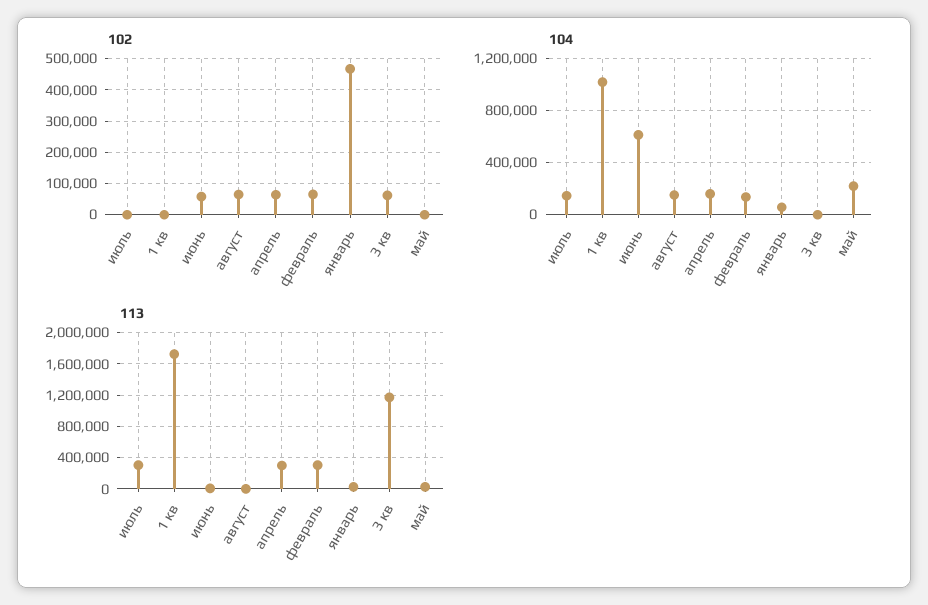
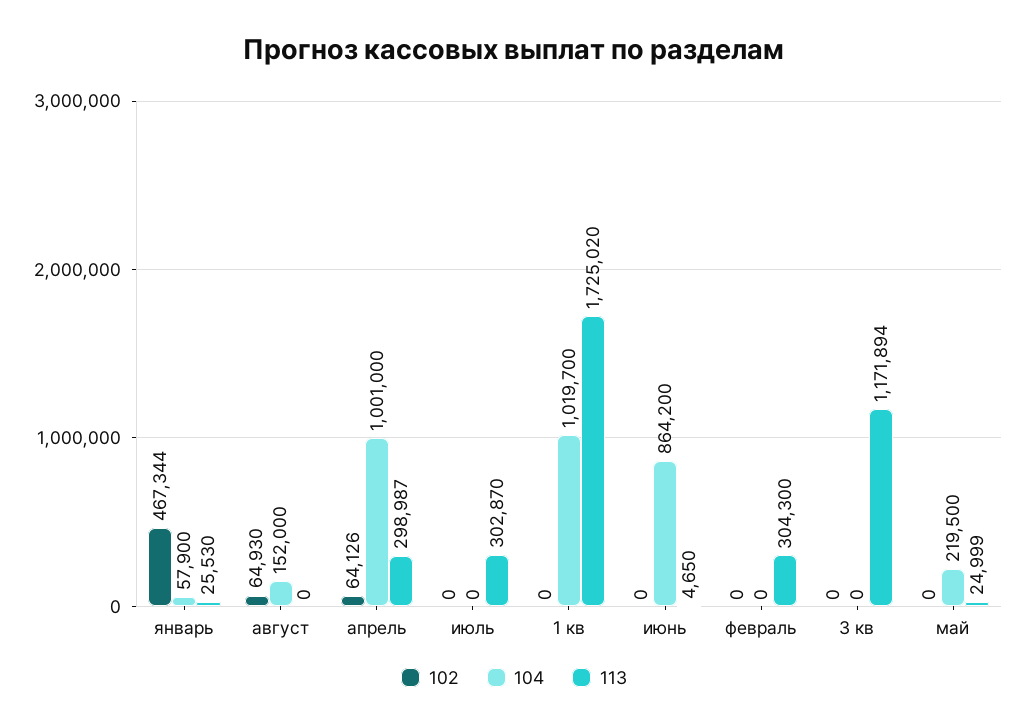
  {
    "102": {
      "июль": 0,
      "1 кв": 0,
-     "июнь": 60000,
+     "июнь": 0,
      "август": 64930,
      "апрель": 64126,
-     "февраль": 60000,
+     "февраль": 0,
      "январь": 467344,
-     "3 кв": 60000,
+     "3 кв": 0,
      "май": 0
    },
    "104": {
-     "июль": 150000,
+     "июль": 0,
      "1 кв": 1019700,
-     "июнь": 600000,
+     "июнь": 864200,
      "август": 152000,
-     "апрель": 150000,
+     "апрель": 1001000,
-     "февраль": 150000,
+     "февраль": 0,
      "январь": 57900,
      "3 кв": 0,
      "май": 219500
    },
    "113": {
      "июль": 302870,
      "1 кв": 1725020,
      "июнь": 4650,
      "август": 0,
      "апрель": 298987,
      "февраль": 304300,
      "январь": 25530,
      "3 кв": 1171894,
      "май": 24999
    }
  }

